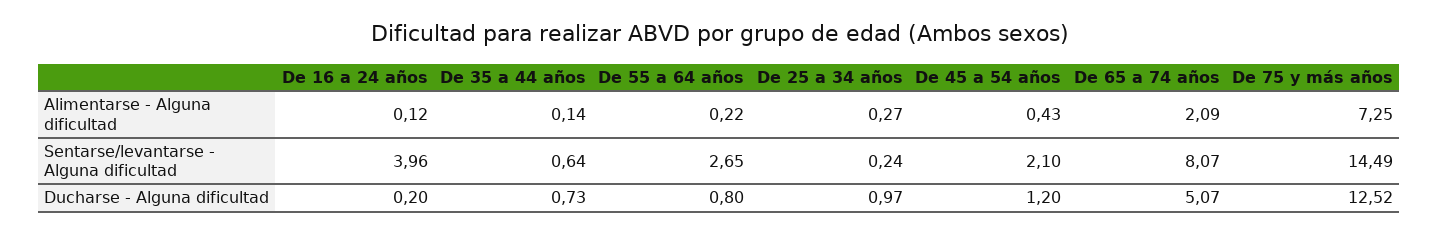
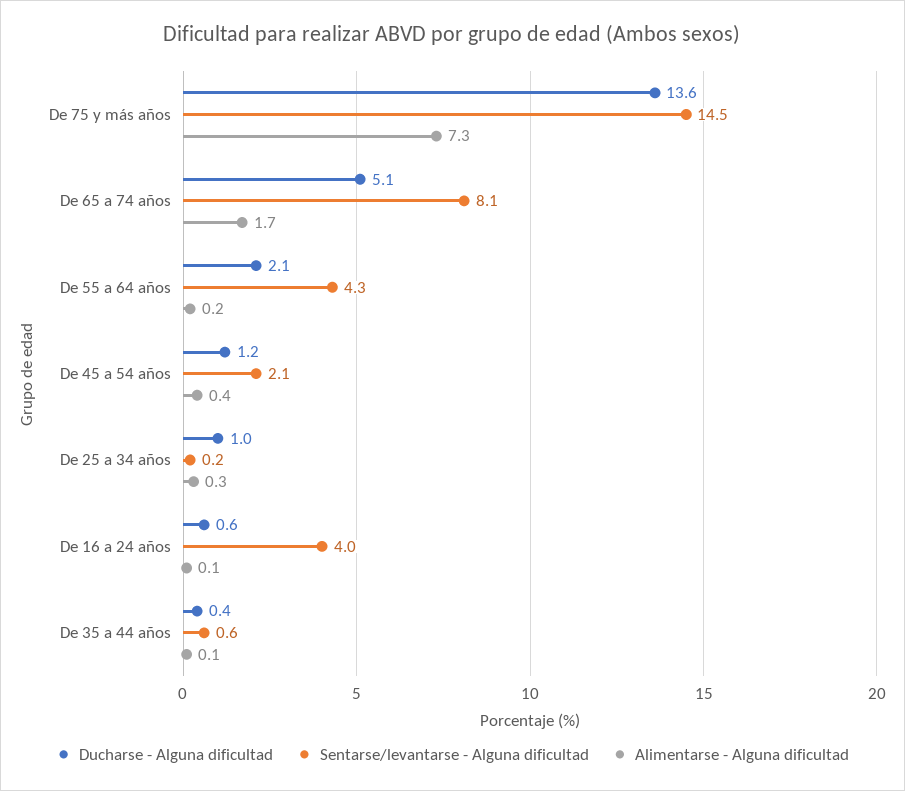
  {
    "Alimentarse - Alguna dificultad": {
      "De 16 a 24 años": 0.12,
      "De 35 a 44 años": 0.14,
      "De 55 a 64 años": 0.22,
      "De 25 a 34 años": 0.27,
      "De 45 a 54 años": 0.43,
-     "De 65 a 74 años": 2.09,
+     "De 65 a 74 años": 1.7,
      "De 75 y más años": 7.25
    },
    "Sentarse/levantarse - Alguna dificultad": {
      "De 16 a 24 años": 3.96,
      "De 35 a 44 años": 0.64,
-     "De 55 a 64 años": 2.65,
+     "De 55 a 64 años": 4.3,
      "De 25 a 34 años": 0.24,
      "De 45 a 54 años": 2.1,
      "De 65 a 74 años": 8.07,
      "De 75 y más años": 14.49
    },
    "Ducharse - Alguna dificultad": {
-     "De 16 a 24 años": 0.2,
+     "De 16 a 24 años": 0.6,
-     "De 35 a 44 años": 0.73,
+     "De 35 a 44 años": 0.4,
-     "De 55 a 64 años": 0.8,
+     "De 55 a 64 años": 2.1,
      "De 25 a 34 años": 0.97,
      "De 45 a 54 años": 1.2,
      "De 65 a 74 años": 5.07,
-     "De 75 y más años": 12.52
+     "De 75 y más años": 13.6
    }
  }

